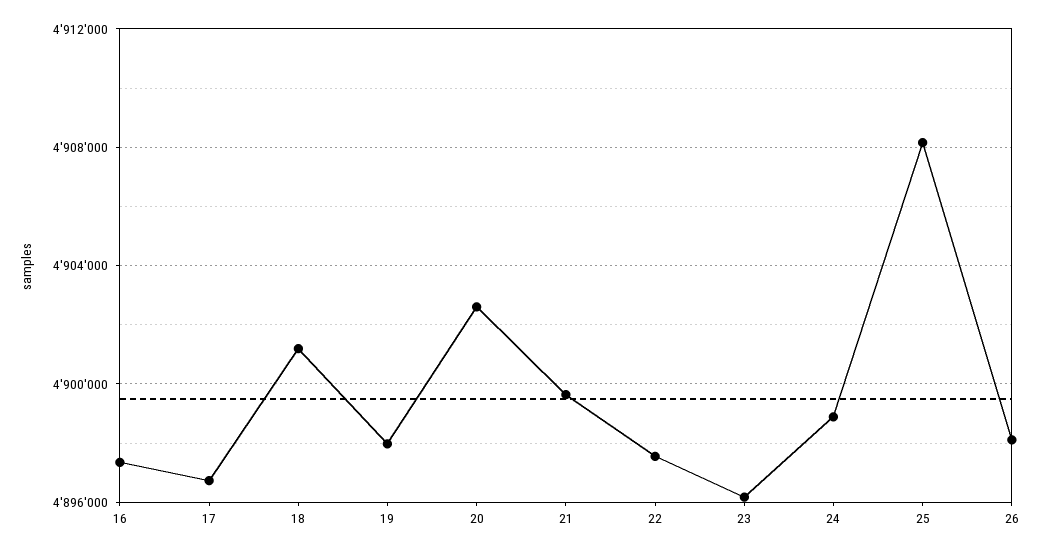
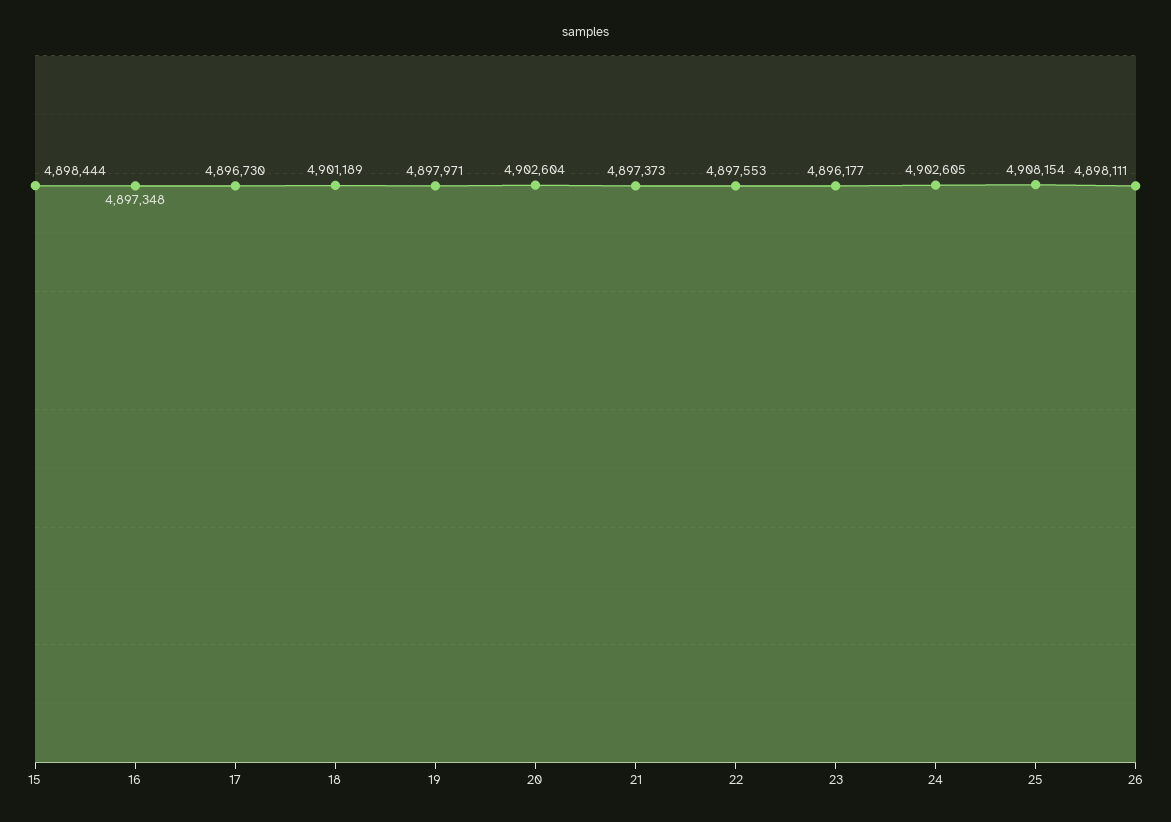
  {
    "16": 4897348,
    "17": 4896730,
    "18": 4901189,
    "19": 4897971,
    "20": 4902604,
-   "21": 4899500,
+   "21": 4897373,
    "22": 4897553,
    "23": 4896177,
-   "24": 4899000,
+   "24": 4902605,
    "25": 4908154,
-   "26": 4898111
+   "26": 4898111,
+   "15": 4898444
  }

